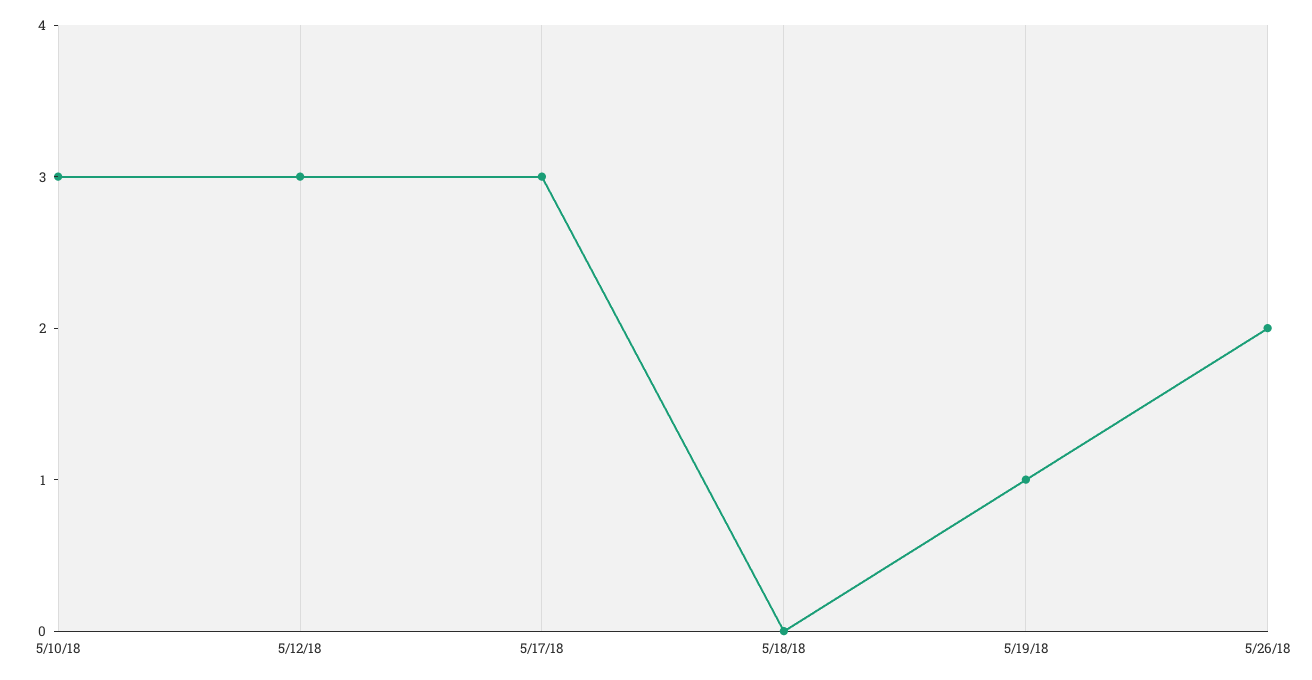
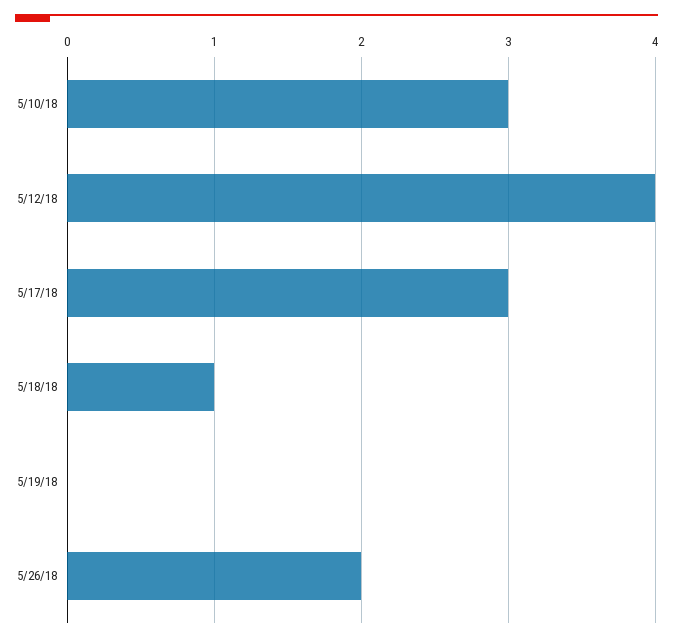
  {
    "5/10/18": 3,
-   "5/12/18": 3,
+   "5/12/18": 4,
    "5/17/18": 3,
-   "5/18/18": 0,
+   "5/18/18": 1,
-   "5/19/18": 1,
+   "5/19/18": 0,
    "5/26/18": 2
  }

